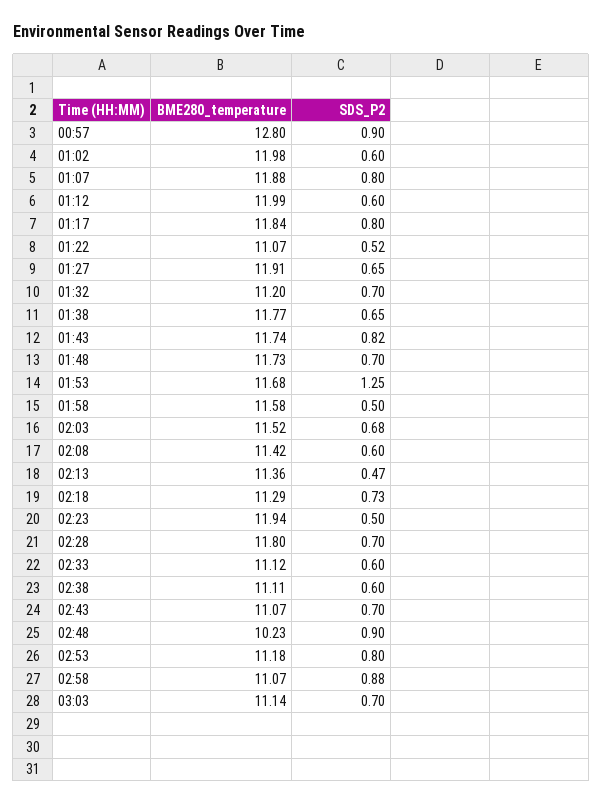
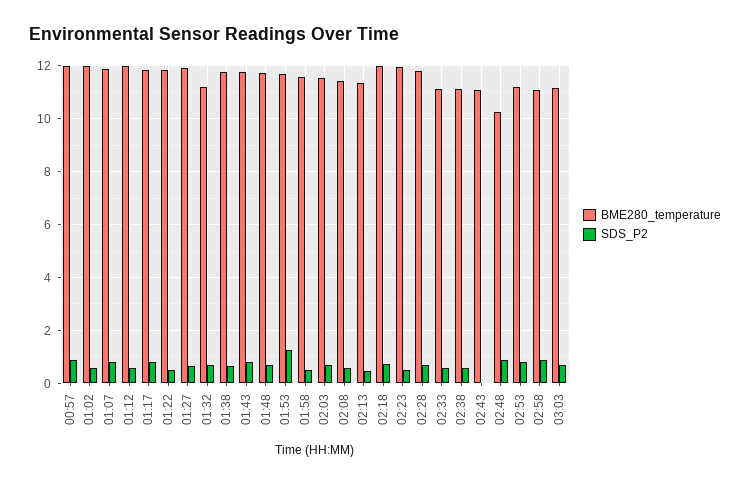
  {
    "BME280_temperature": {
-     "00:57": 12.8,
+     "00:57": 12,
      "01:02": 11.98,
      "01:07": 11.88,
      "01:12": 11.99,
      "01:17": 11.84,
-     "01:22": 11.07,
+     "01:22": 11.75,
      "01:27": 11.91,
      "01:32": 11.2,
      "01:38": 11.77,
      "01:43": 11.74,
      "01:48": 11.73,
      "01:53": 11.68,
      "01:58": 11.58,
      "02:03": 11.52,
      "02:08": 11.42,
      "02:13": 11.36,
-     "02:18": 11.29,
+     "02:18": 12,
      "02:23": 11.94,
      "02:28": 11.8,
      "02:33": 11.12,
      "02:38": 11.11,
      "02:43": 11.07,
      "02:48": 10.23,
      "02:53": 11.18,
      "02:58": 11.07,
      "03:03": 11.14
    },
    "SDS_P2": {
      "00:57": 0.9,
      "01:02": 0.6,
      "01:07": 0.8,
      "01:12": 0.6,
      "01:17": 0.8,
      "01:22": 0.52,
      "01:27": 0.65,
      "01:32": 0.7,
      "01:38": 0.65,
      "01:43": 0.82,
      "01:48": 0.7,
      "01:53": 1.25,
      "01:58": 0.5,
      "02:03": 0.68,
      "02:08": 0.6,
      "02:13": 0.47,
      "02:18": 0.73,
      "02:23": 0.5,
      "02:28": 0.7,
      "02:33": 0.6,
      "02:38": 0.6,
-     "02:43": 0.7,
+     "02:43": 0,
      "02:48": 0.9,
      "02:53": 0.8,
      "02:58": 0.88,
      "03:03": 0.7
    }
  }

